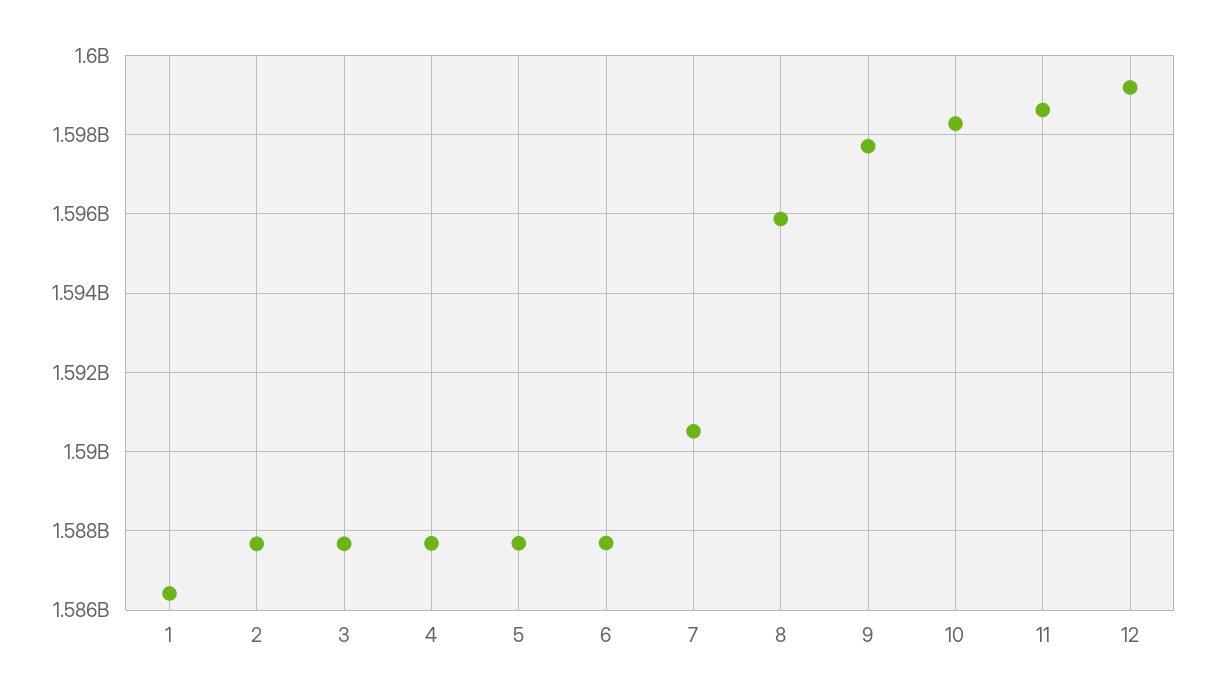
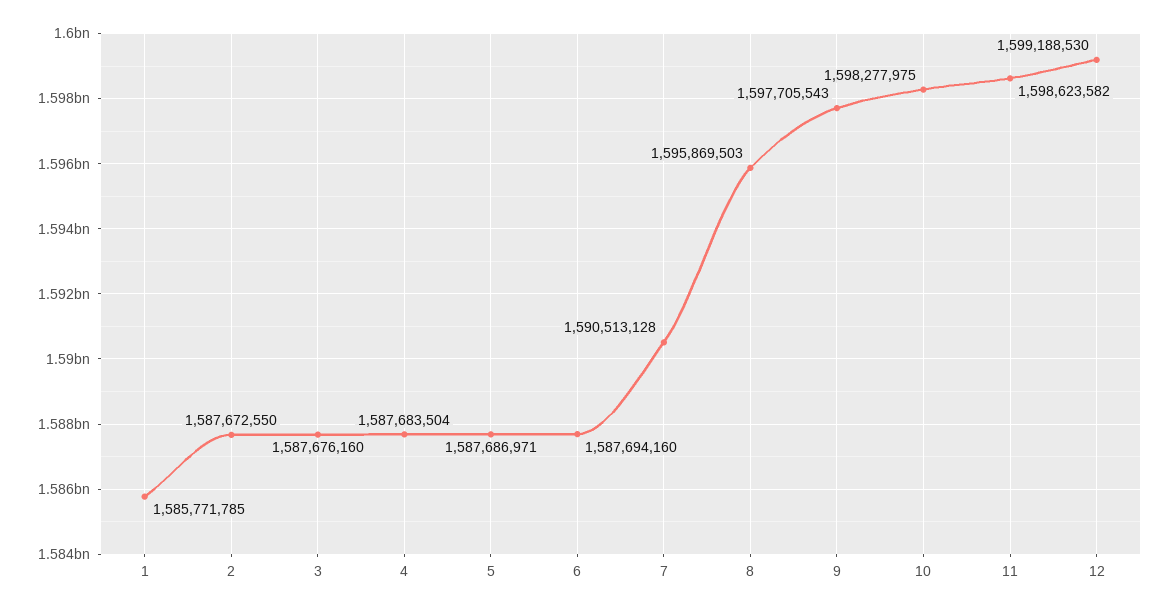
  {
-   "1": 1586400000,
+   "1": 1585771785,
    "2": 1587672550,
    "3": 1587676160,
    "4": 1587683504,
    "5": 1587686971,
    "6": 1587694160,
    "7": 1590513128,
    "8": 1595869503,
    "9": 1597705543,
    "10": 1598277975,
    "11": 1598623582,
    "12": 1599188530
  }

